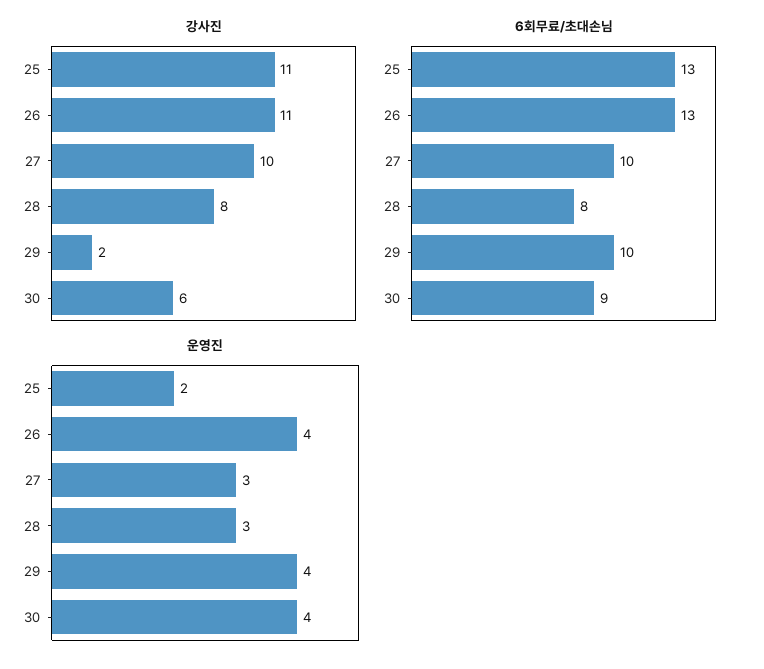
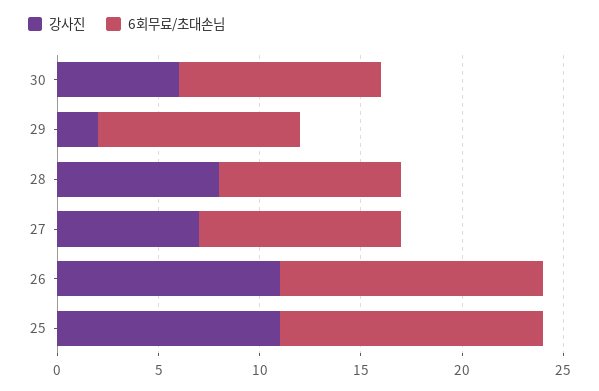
  {
    "강사진": {
      "25": 11,
      "26": 11,
-     "27": 10,
+     "27": 7,
      "28": 8,
      "29": 2,
      "30": 6
    },
    "6회무료/초대손님": {
      "25": 13,
      "26": 13,
      "27": 10,
-     "28": 8,
+     "28": 9,
      "29": 10,
-     "30": 9
+     "30": 10
-   },
+   }
-   "운영진": {
-     "25": 2,
-     "26": 4,
-     "27": 3,
-     "28": 3,
-     "29": 4,
-     "30": 4
-   }
  }

